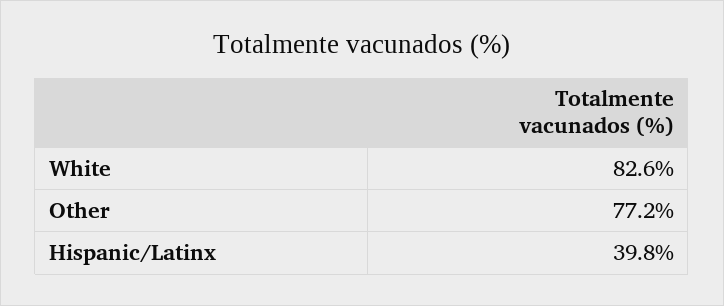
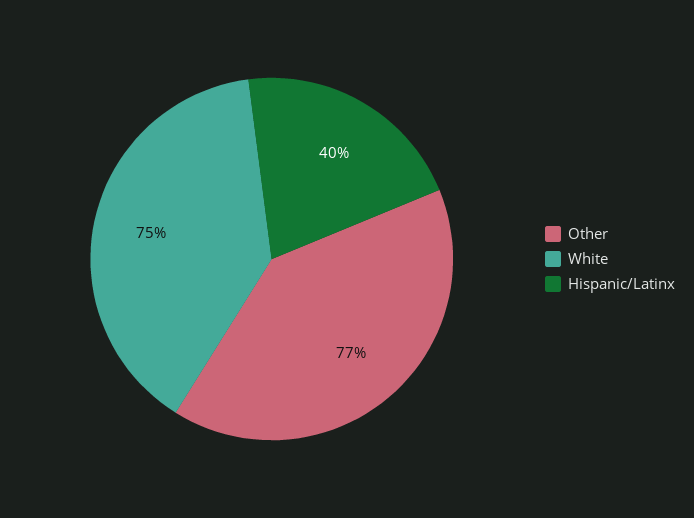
  {
-   "White": 82.6,
+   "White": 75,
    "Other": 77.2,
    "Hispanic/Latinx": 39.8
  }

